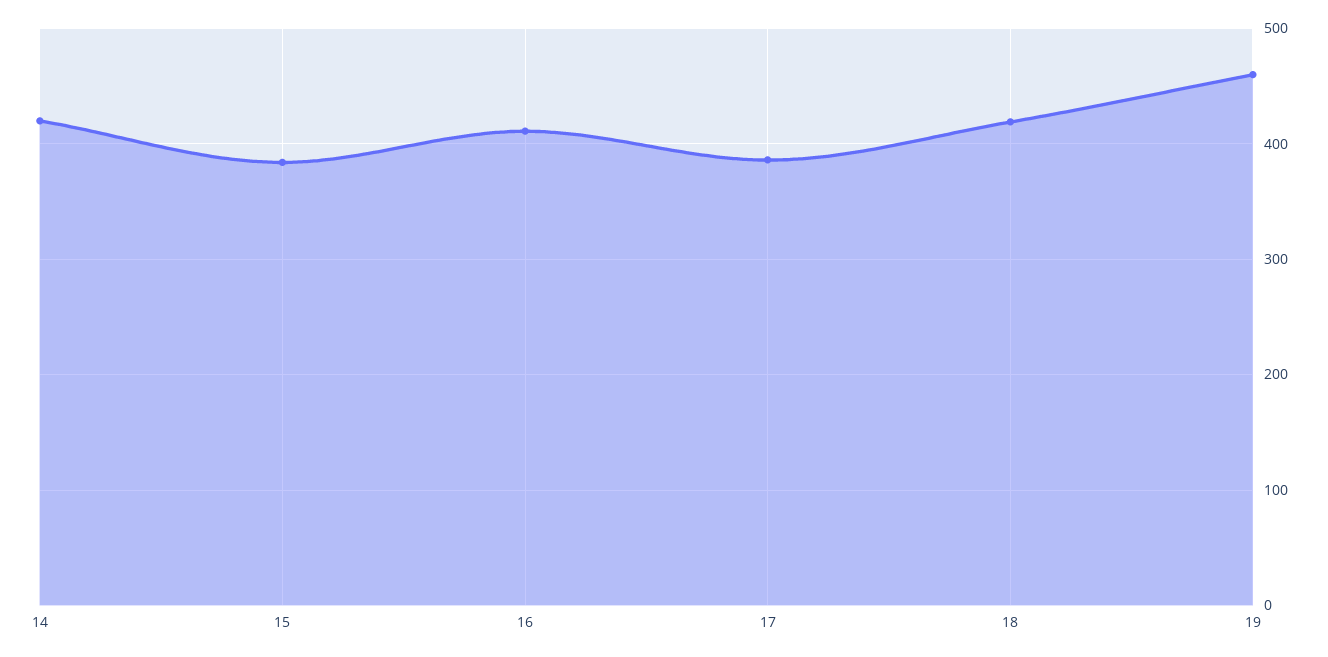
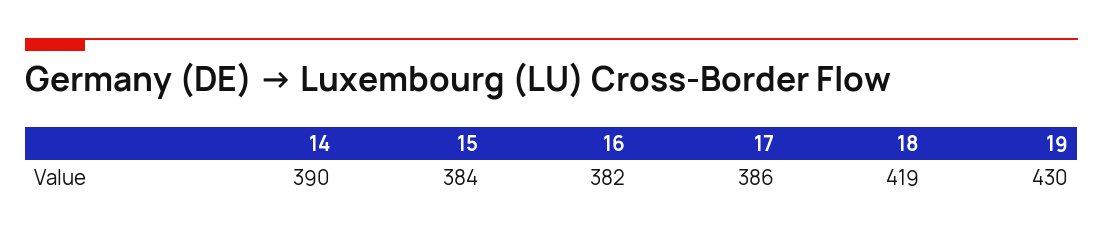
  {
-   "14": 420,
+   "14": 390,
    "15": 384,
-   "16": 410,
+   "16": 382,
    "17": 386,
    "18": 419,
-   "19": 460
+   "19": 430
  }

